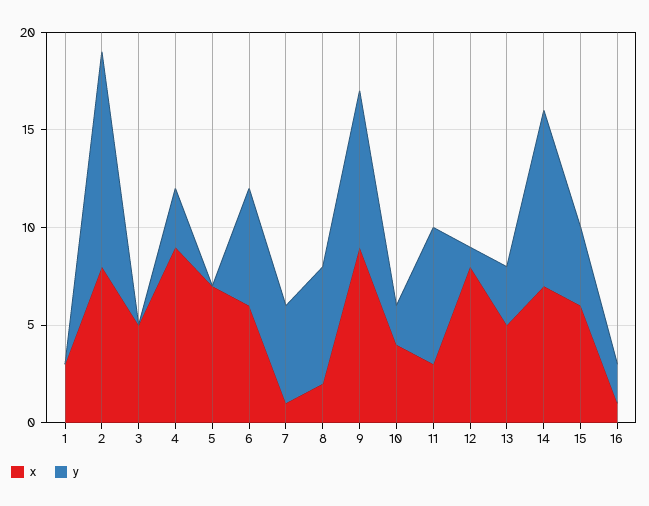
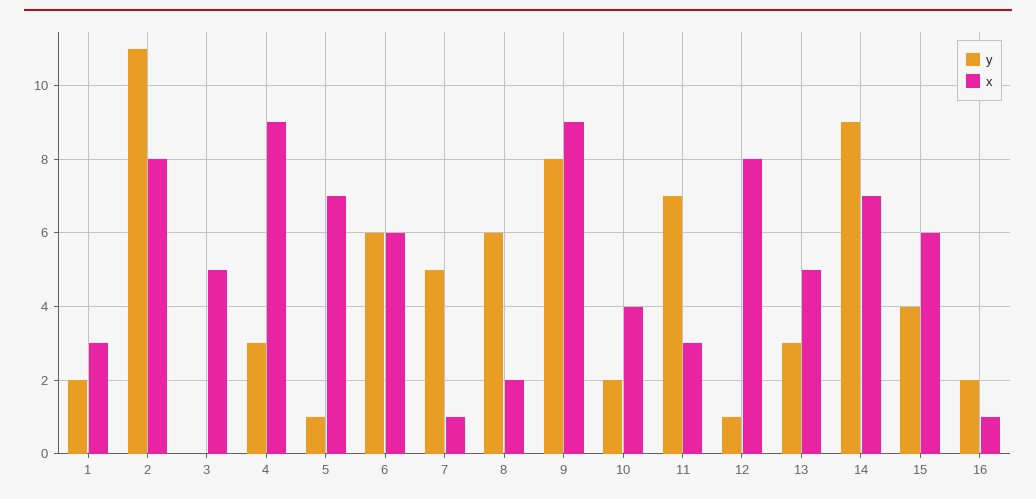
  {
    "x": {
      "1": 3,
      "2": 8,
      "3": 5,
      "4": 9,
      "5": 7,
      "6": 6,
      "7": 1,
      "8": 2,
      "9": 9,
      "10": 4,
      "11": 3,
      "12": 8,
      "13": 5,
      "14": 7,
      "15": 6,
      "16": 1
    },
    "y": {
-     "1": 0,
+     "1": 2,
      "2": 11,
      "3": 0,
      "4": 3,
-     "5": 0,
+     "5": 1,
      "6": 6,
      "7": 5,
      "8": 6,
      "9": 8,
      "10": 2,
      "11": 7,
      "12": 1,
      "13": 3,
      "14": 9,
      "15": 4,
      "16": 2
    }
  }

